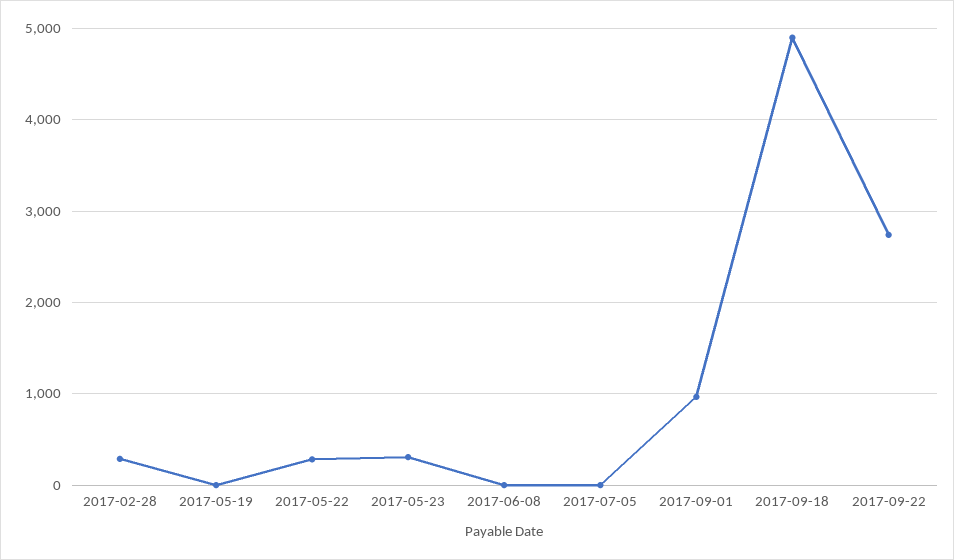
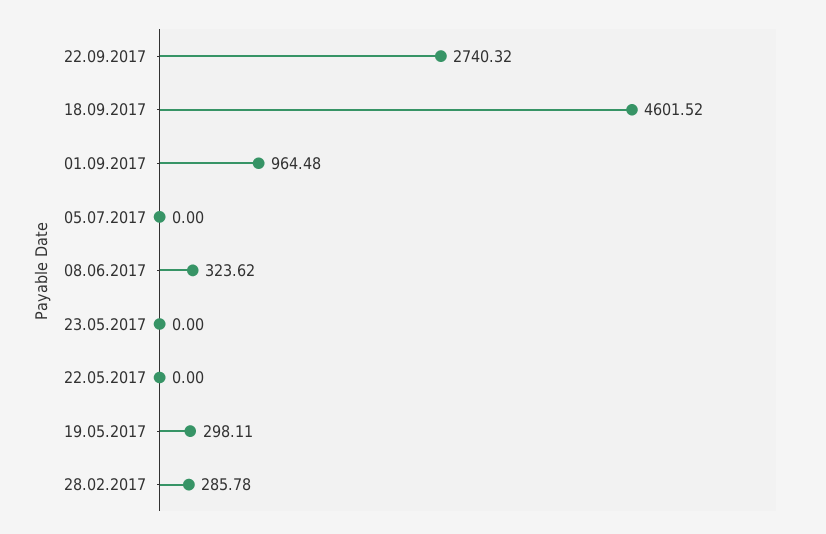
  {
    "2017-02-28": 285.78,
-   "2017-05-19": 0,
+   "2017-05-19": 298.11,
-   "2017-05-22": 300,
+   "2017-05-22": 0,
-   "2017-05-23": 300,
+   "2017-05-23": 0,
-   "2017-06-08": 0,
+   "2017-06-08": 323.62,
    "2017-07-05": 0,
    "2017-09-01": 964.48,
-   "2017-09-18": 4900,
+   "2017-09-18": 4601.52,
    "2017-09-22": 2740.32
  }

